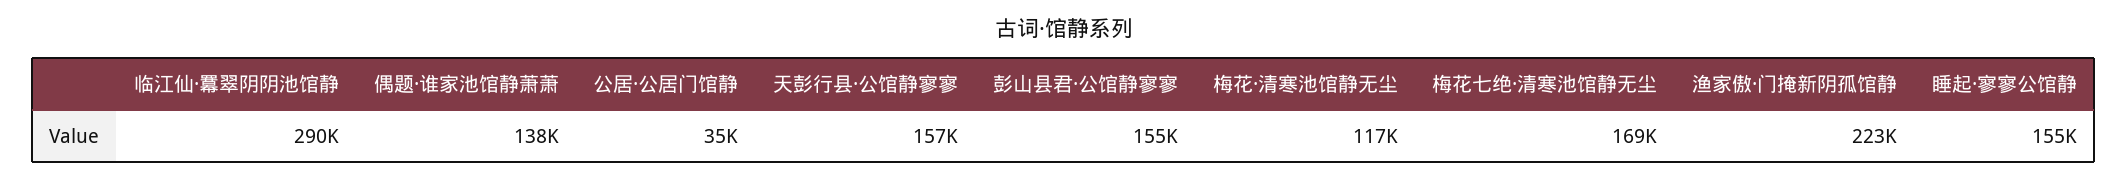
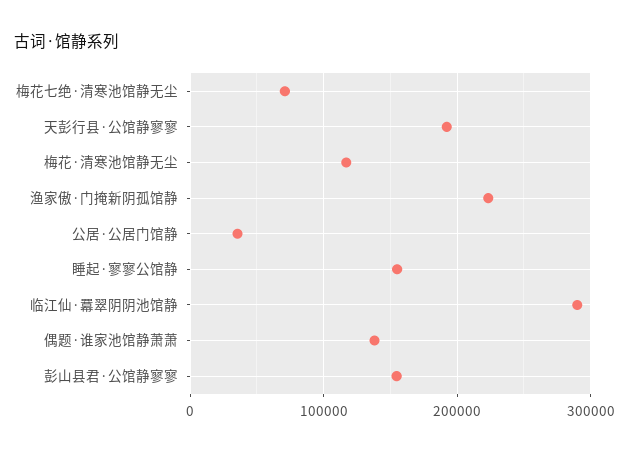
  {
    "临江仙·羃翠阴阴池馆静": 290000,
    "偶题·谁家池馆静萧萧": 138000,
    "公居·公居门馆静": 35000,
-   "天彭行县·公馆静寥寥": 157000,
+   "天彭行县·公馆静寥寥": 190000,
    "彭山县君·公馆静寥寥": 155000,
    "梅花·清寒池馆静无尘": 117000,
-   "梅花七绝·清寒池馆静无尘": 169000,
+   "梅花七绝·清寒池馆静无尘": 70000,
    "渔家傲·门掩新阴孤馆静": 223000,
    "睡起·寥寥公馆静": 155000
  }

